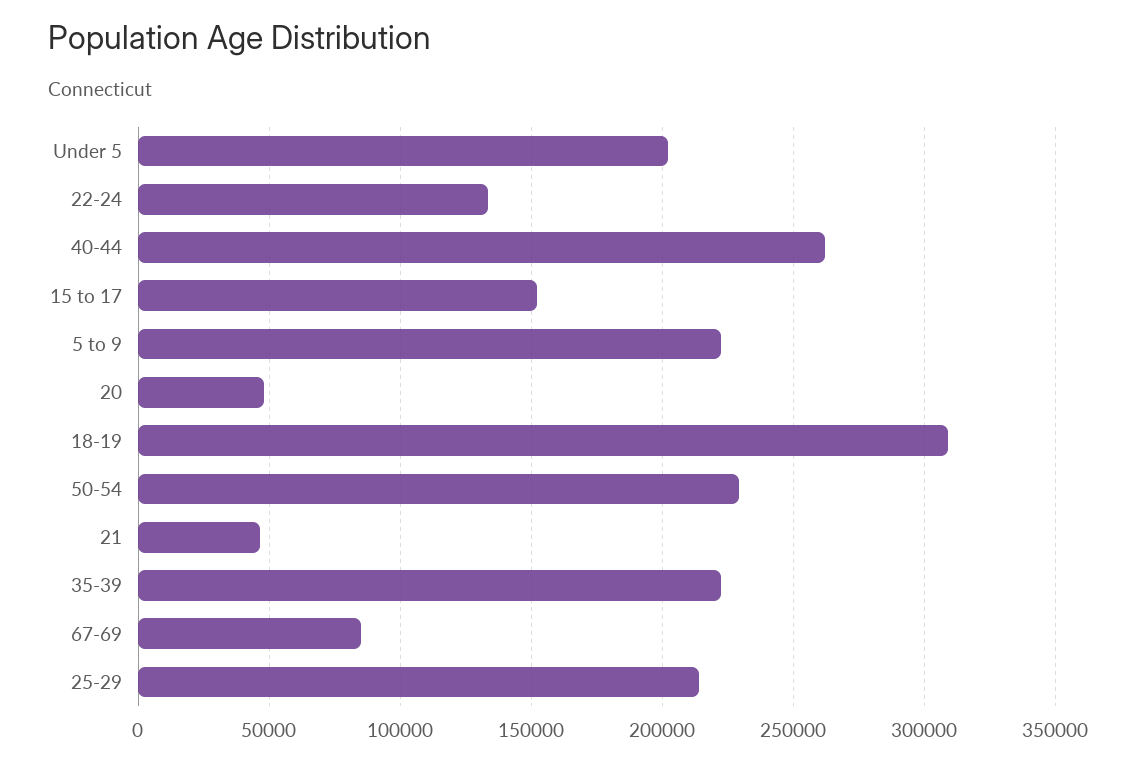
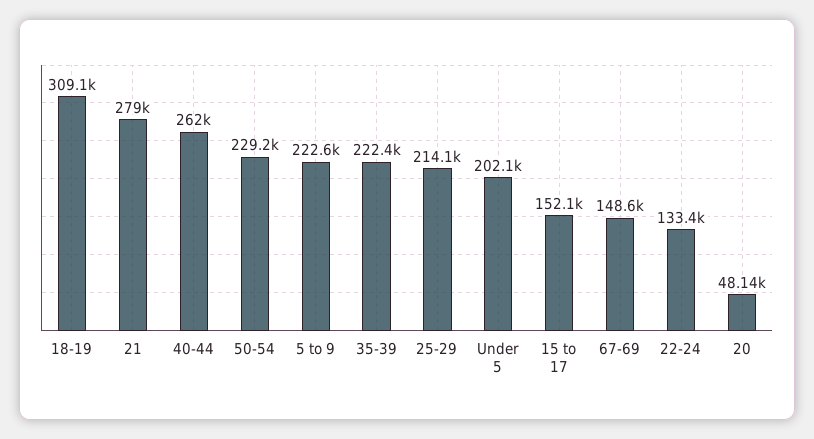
  {
    "Under 5": 202100,
    "22-24": 133400,
    "40-44": 262000,
    "15 to 17": 152100,
    "5 to 9": 222600,
    "20": 48140,
    "18-19": 309100,
    "50-54": 229200,
-   "21": 45000,
+   "21": 279000,
    "35-39": 222400,
-   "67-69": 85000,
+   "67-69": 148600,
    "25-29": 214100
  }

